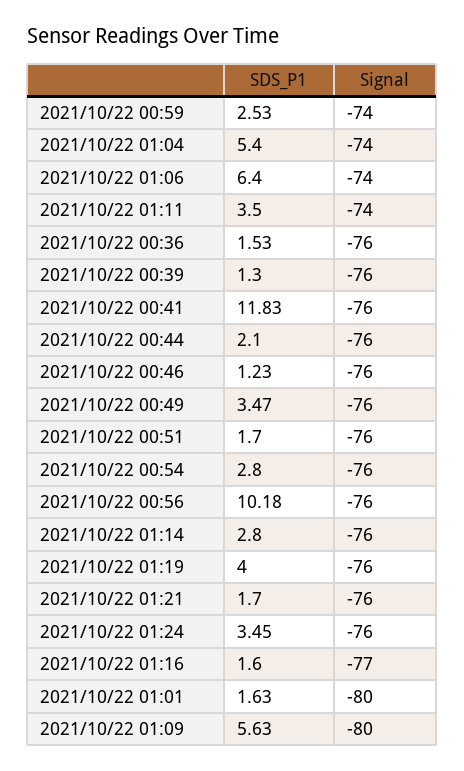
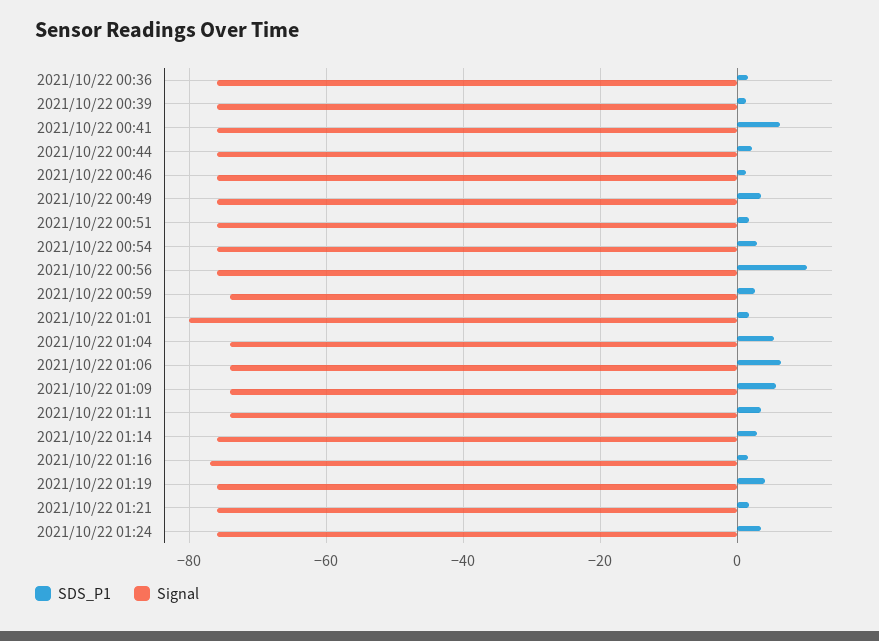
  {
    "SDS_P1": {
      "2021/10/22 00:59": 2.53,
      "2021/10/22 01:04": 5.4,
      "2021/10/22 01:06": 6.4,
      "2021/10/22 01:11": 3.5,
      "2021/10/22 00:36": 1.53,
      "2021/10/22 00:39": 1.3,
-     "2021/10/22 00:41": 11.83,
+     "2021/10/22 00:41": 6,
      "2021/10/22 00:44": 2.1,
      "2021/10/22 00:46": 1.23,
      "2021/10/22 00:49": 3.47,
      "2021/10/22 00:51": 1.7,
      "2021/10/22 00:54": 2.8,
      "2021/10/22 00:56": 10.18,
      "2021/10/22 01:14": 2.8,
      "2021/10/22 01:19": 4,
      "2021/10/22 01:21": 1.7,
      "2021/10/22 01:24": 3.45,
      "2021/10/22 01:16": 1.6,
      "2021/10/22 01:01": 1.63,
      "2021/10/22 01:09": 5.63
    },
    "Signal": {
      "2021/10/22 00:59": -74,
      "2021/10/22 01:04": -74,
      "2021/10/22 01:06": -74,
      "2021/10/22 01:11": -74,
      "2021/10/22 00:36": -76,
      "2021/10/22 00:39": -76,
      "2021/10/22 00:41": -76,
      "2021/10/22 00:44": -76,
      "2021/10/22 00:46": -76,
      "2021/10/22 00:49": -76,
      "2021/10/22 00:51": -76,
      "2021/10/22 00:54": -76,
      "2021/10/22 00:56": -76,
      "2021/10/22 01:14": -76,
      "2021/10/22 01:19": -76,
      "2021/10/22 01:21": -76,
      "2021/10/22 01:24": -76,
      "2021/10/22 01:16": -77,
      "2021/10/22 01:01": -80,
-     "2021/10/22 01:09": -80
+     "2021/10/22 01:09": -74
    }
  }

